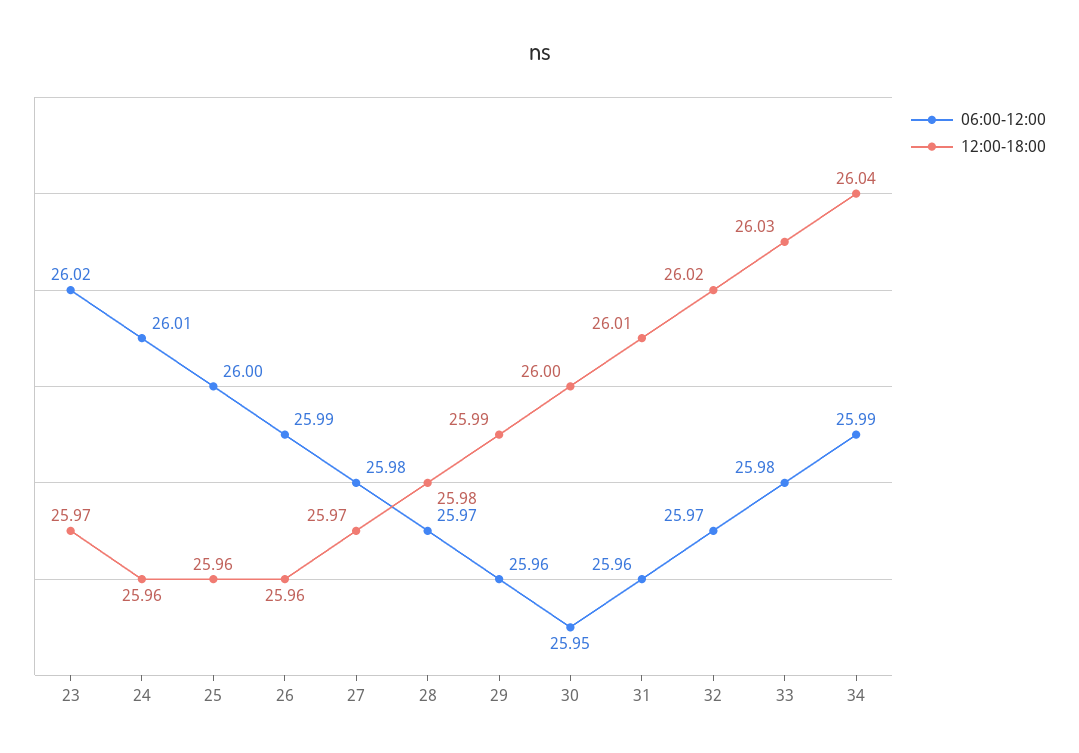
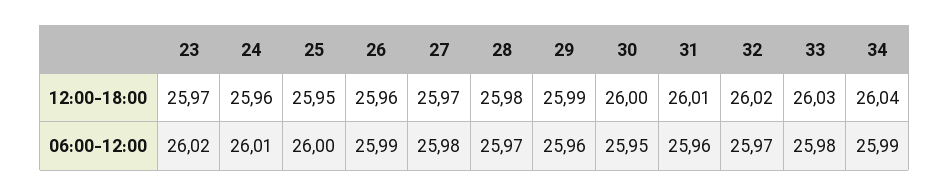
  {
    "06:00-12:00": {
      "23": 26.02,
      "24": 26.01,
      "25": 26,
      "26": 25.99,
      "27": 25.98,
      "28": 25.97,
      "29": 25.96,
      "30": 25.95,
      "31": 25.96,
      "32": 25.97,
      "33": 25.98,
      "34": 25.99
    },
    "12:00-18:00": {
      "23": 25.97,
      "24": 25.96,
-     "25": 25.96,
+     "25": 25.95,
      "26": 25.96,
      "27": 25.97,
      "28": 25.98,
      "29": 25.99,
      "30": 26,
      "31": 26.01,
      "32": 26.02,
      "33": 26.03,
      "34": 26.04
    }
  }

